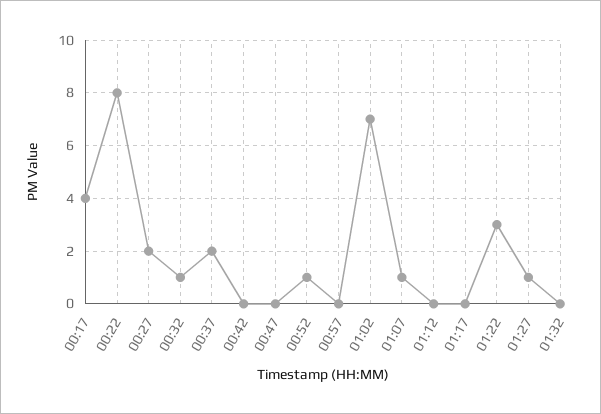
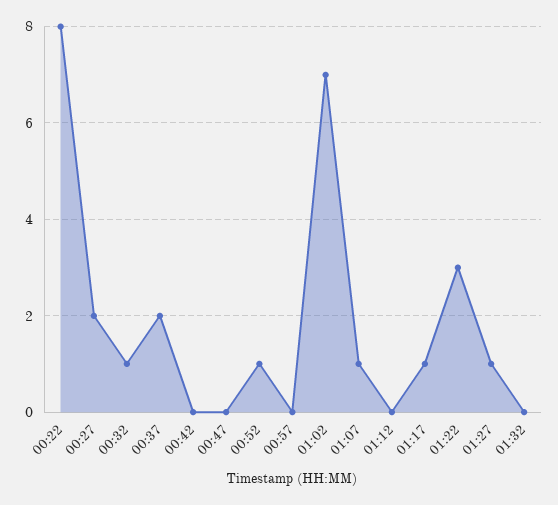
  {
-   "00:17": 4,
    "00:22": 8,
    "00:27": 2,
    "00:32": 1,
    "00:37": 2,
    "00:42": 0,
    "00:47": 0,
    "00:52": 1,
    "00:57": 0,
    "01:02": 7,
    "01:07": 1,
    "01:12": 0,
-   "01:17": 0,
+   "01:17": 1,
    "01:22": 3,
    "01:27": 1,
    "01:32": 0
  }

